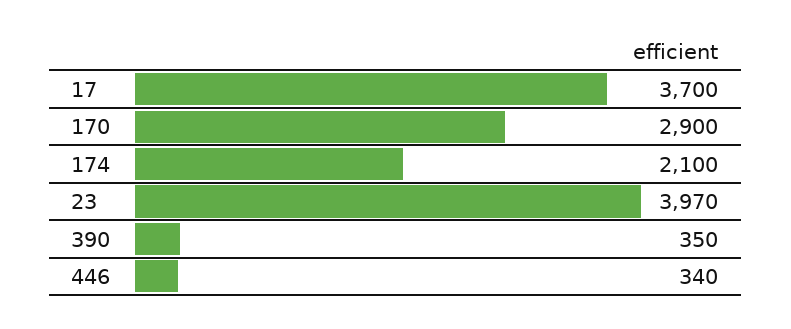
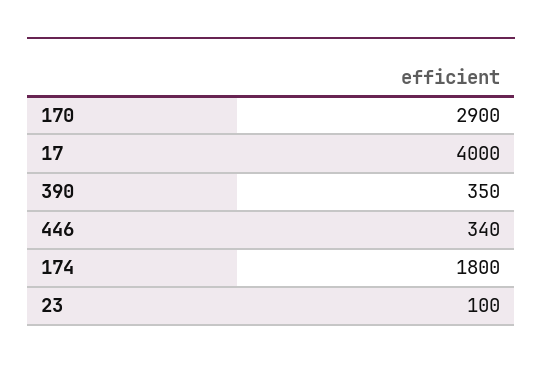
  {
-   "17": 3700,
+   "17": 4000,
    "170": 2900,
-   "174": 2100,
+   "174": 1800,
-   "23": 3970,
+   "23": 100,
    "390": 350,
    "446": 340
  }

